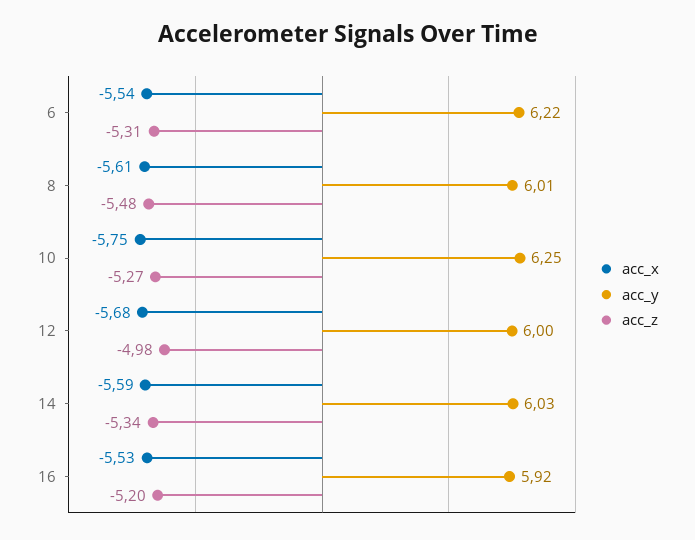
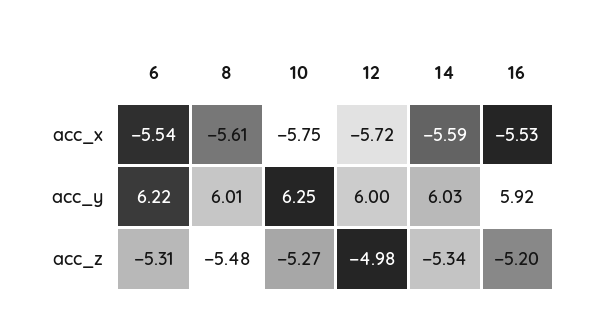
  {
    "acc_x": {
      "6": -5.54,
      "8": -5.61,
      "10": -5.75,
-     "12": -5.68,
+     "12": -5.72,
      "14": -5.59,
      "16": -5.53
    },
    "acc_y": {
      "6": 6.22,
      "8": 6.01,
      "10": 6.25,
      "12": 6,
      "14": 6.03,
      "16": 5.92
    },
    "acc_z": {
      "6": -5.31,
      "8": -5.48,
      "10": -5.27,
      "12": -4.98,
      "14": -5.34,
      "16": -5.2
    }
  }

